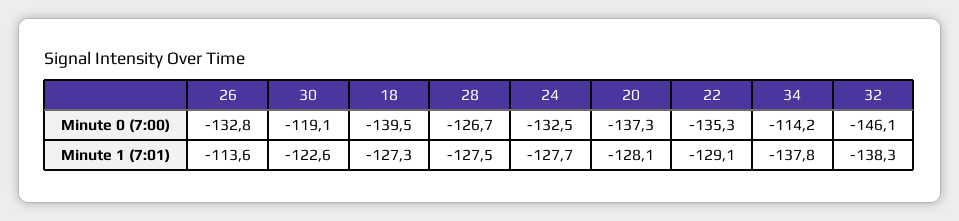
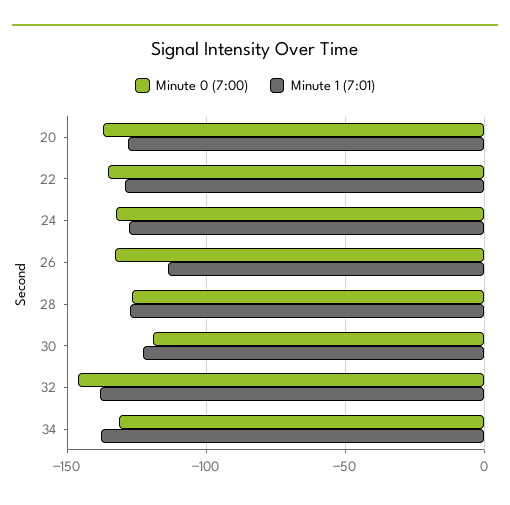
  {
    "Minute 0 (7:00)": {
      "26": -132.8,
      "30": -119.1,
-     "18": -139.5,
      "28": -126.7,
      "24": -132.5,
      "20": -137.3,
      "22": -135.3,
-     "34": -114.2,
+     "34": -130,
      "32": -146.1
    },
    "Minute 1 (7:01)": {
      "26": -113.6,
      "30": -122.6,
-     "18": -127.3,
      "28": -127.5,
      "24": -127.7,
      "20": -128.1,
      "22": -129.1,
      "34": -137.8,
      "32": -138.3
    }
  }

